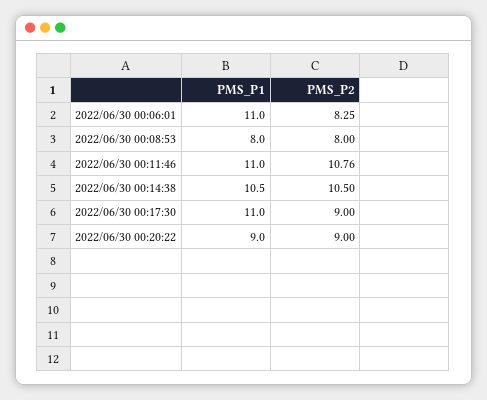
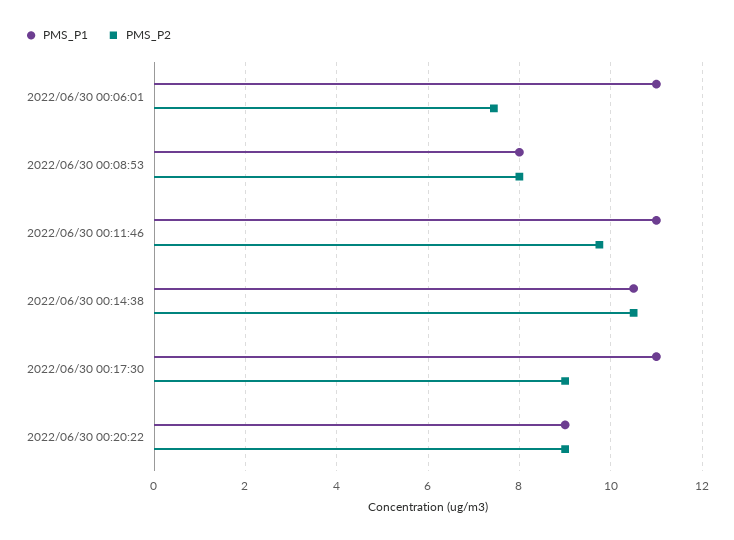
  {
    "PMS_P1": {
      "2022/06/30 00:06:01": 11,
      "2022/06/30 00:08:53": 8,
      "2022/06/30 00:11:46": 11,
      "2022/06/30 00:14:38": 10.5,
      "2022/06/30 00:17:30": 11,
      "2022/06/30 00:20:22": 9
    },
    "PMS_P2": {
-     "2022/06/30 00:06:01": 8.25,
+     "2022/06/30 00:06:01": 7.4,
      "2022/06/30 00:08:53": 8,
-     "2022/06/30 00:11:46": 10.76,
+     "2022/06/30 00:11:46": 9.8,
      "2022/06/30 00:14:38": 10.5,
      "2022/06/30 00:17:30": 9,
      "2022/06/30 00:20:22": 9
    }
  }

